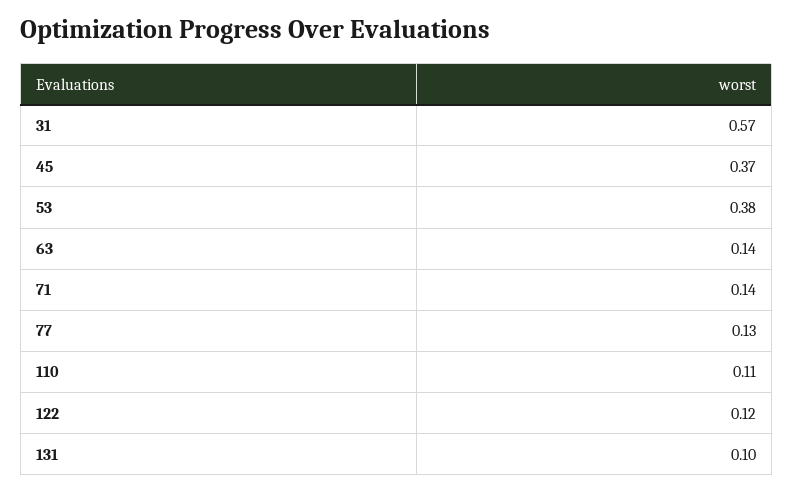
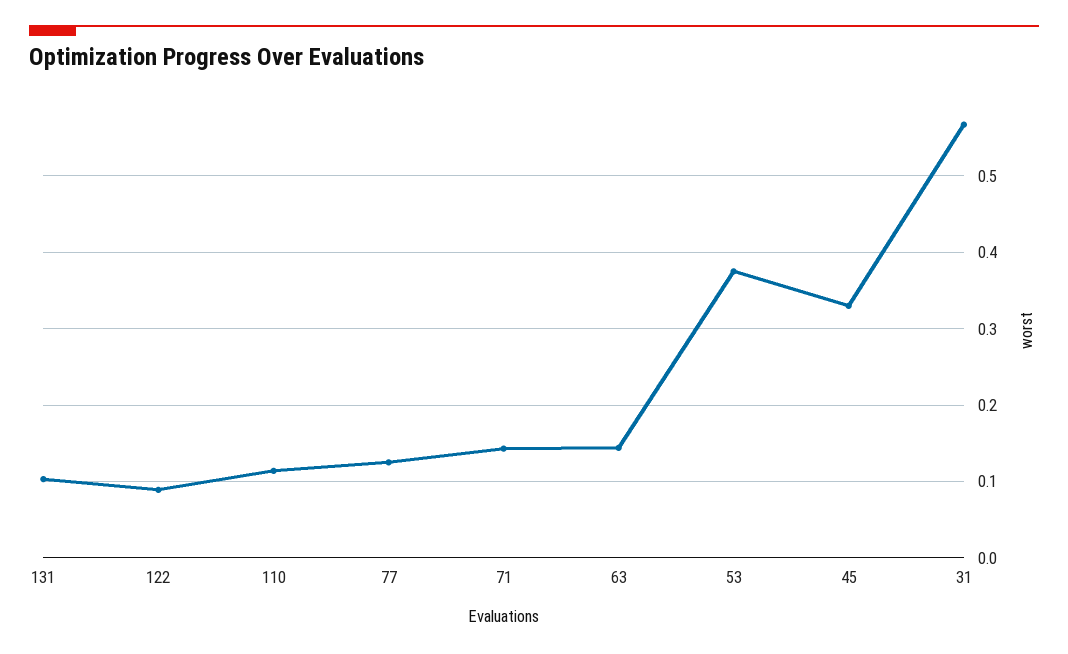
  {
    "31": 0.57,
-   "45": 0.37,
+   "45": 0.33,
    "53": 0.38,
    "63": 0.14,
    "71": 0.14,
    "77": 0.13,
    "110": 0.11,
-   "122": 0.12,
+   "122": 0.09,
    "131": 0.1
  }

